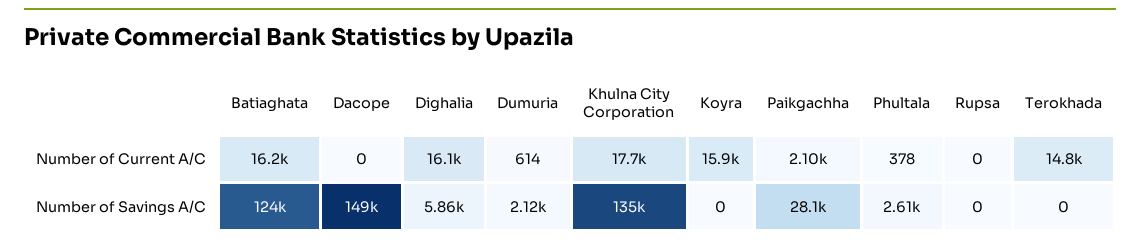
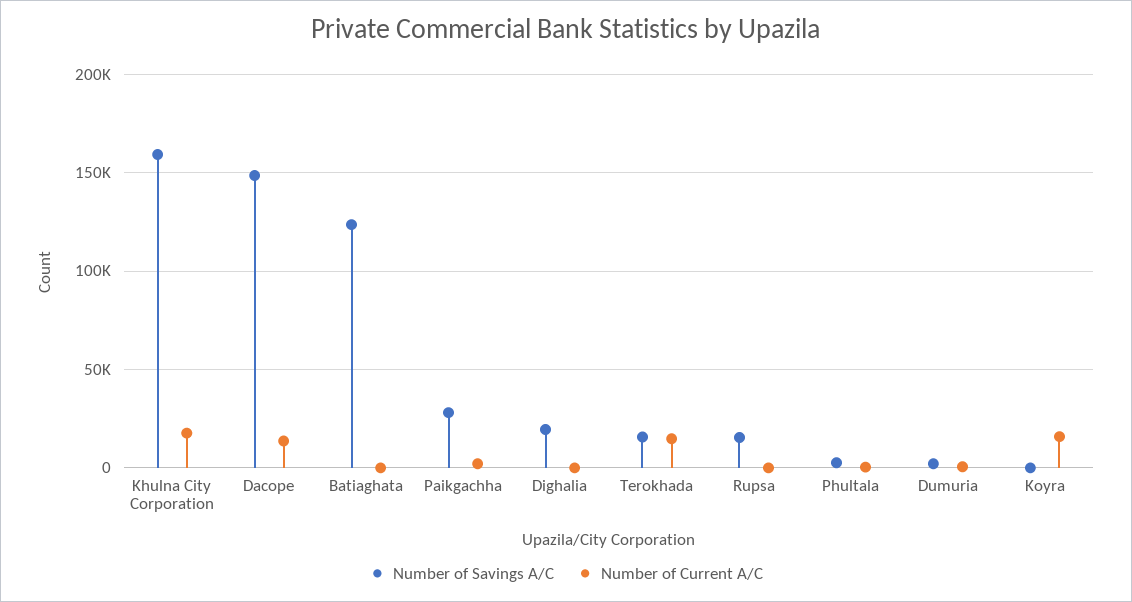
  {
    "Number of Current A/C": {
-     "Batiaghata": 16200,
+     "Batiaghata": 0,
-     "Dacope": 0,
+     "Dacope": 15000,
-     "Dighalia": 16100,
+     "Dighalia": 0,
      "Dumuria": 614,
      "Khulna City Corporation": 17700,
      "Koyra": 15900,
      "Paikgachha": 2100,
      "Phultala": 378,
      "Rupsa": 0,
      "Terokhada": 14800
    },
    "Number of Savings A/C": {
      "Batiaghata": 124000,
      "Dacope": 149000,
-     "Dighalia": 5860,
+     "Dighalia": 20000,
      "Dumuria": 2120,
-     "Khulna City Corporation": 135000,
+     "Khulna City Corporation": 160000,
      "Koyra": 0,
      "Paikgachha": 28100,
      "Phultala": 2610,
-     "Rupsa": 0,
+     "Rupsa": 15000,
-     "Terokhada": 0
+     "Terokhada": 15000
    }
  }

